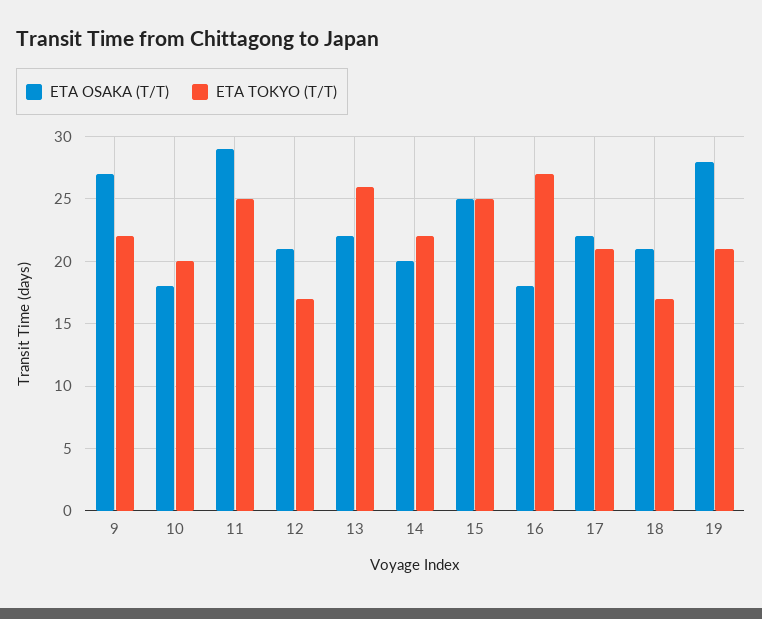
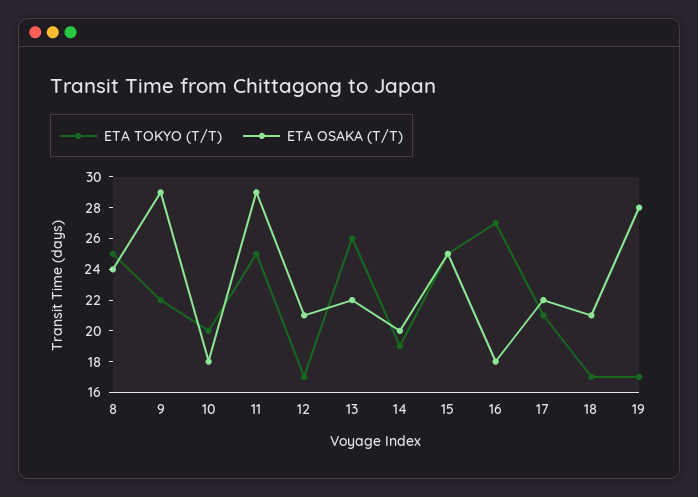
  {
    "ETA OSAKA (T/T)": {
-     "9": 27,
+     "9": 29,
      "10": 18,
      "11": 29,
      "12": 21,
      "13": 22,
      "14": 20,
      "15": 25,
      "16": 18,
      "17": 22,
      "18": 21,
-     "19": 28
+     "19": 28,
+     "8": 24
    },
    "ETA TOKYO (T/T)": {
      "9": 22,
      "10": 20,
      "11": 25,
      "12": 17,
      "13": 26,
-     "14": 22,
+     "14": 19,
      "15": 25,
      "16": 27,
      "17": 21,
      "18": 17,
-     "19": 21
+     "19": 17,
+     "8": 25
    }
  }

